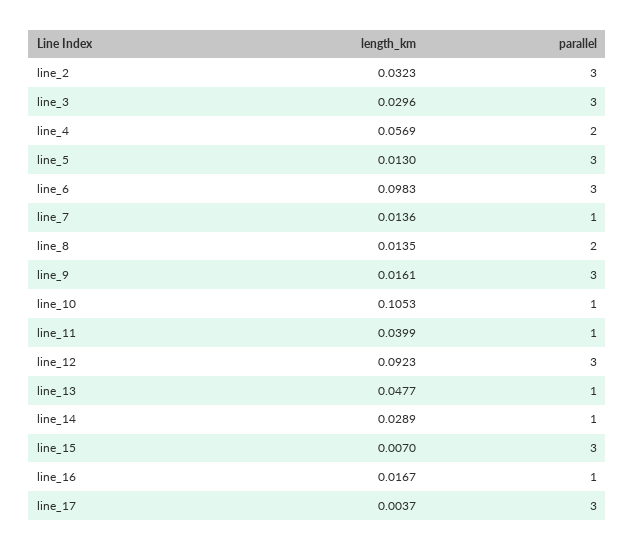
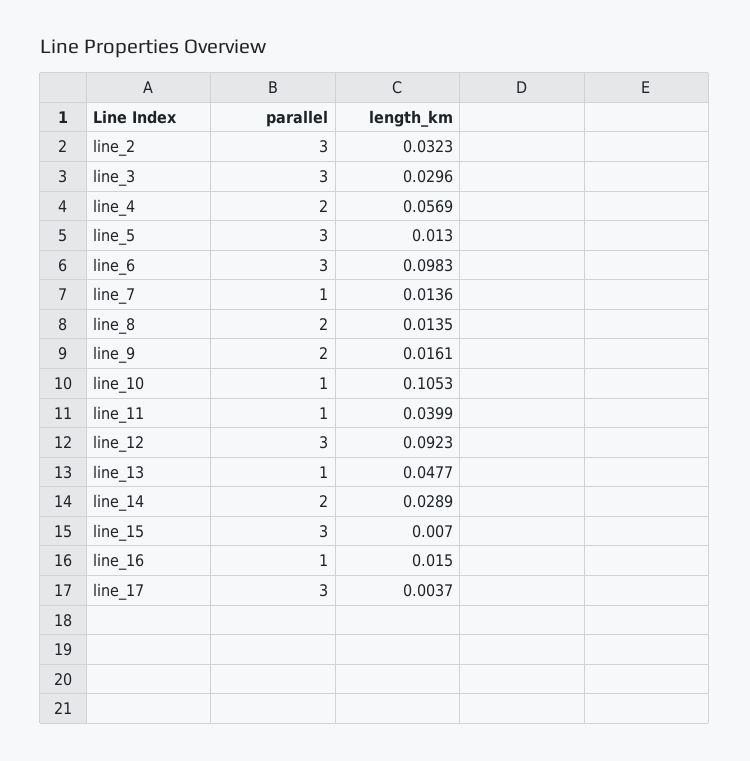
  {
    "length_km": {
      "line_2": 0.0323,
      "line_3": 0.0296,
      "line_4": 0.0569,
      "line_5": 0.013,
      "line_6": 0.0983,
      "line_7": 0.0136,
      "line_8": 0.0135,
      "line_9": 0.0161,
      "line_10": 0.1053,
      "line_11": 0.0399,
      "line_12": 0.0923,
      "line_13": 0.0477,
      "line_14": 0.0289,
      "line_15": 0.007,
-     "line_16": 0.0167,
+     "line_16": 0.015,
      "line_17": 0.0037
    },
    "parallel": {
      "line_2": 3,
      "line_3": 3,
      "line_4": 2,
      "line_5": 3,
      "line_6": 3,
      "line_7": 1,
      "line_8": 2,
-     "line_9": 3,
+     "line_9": 2,
      "line_10": 1,
      "line_11": 1,
      "line_12": 3,
      "line_13": 1,
-     "line_14": 1,
+     "line_14": 2,
      "line_15": 3,
      "line_16": 1,
      "line_17": 3
    }
  }

